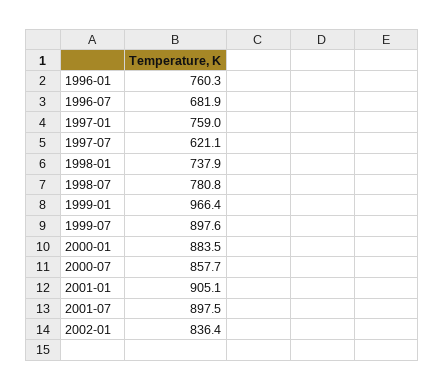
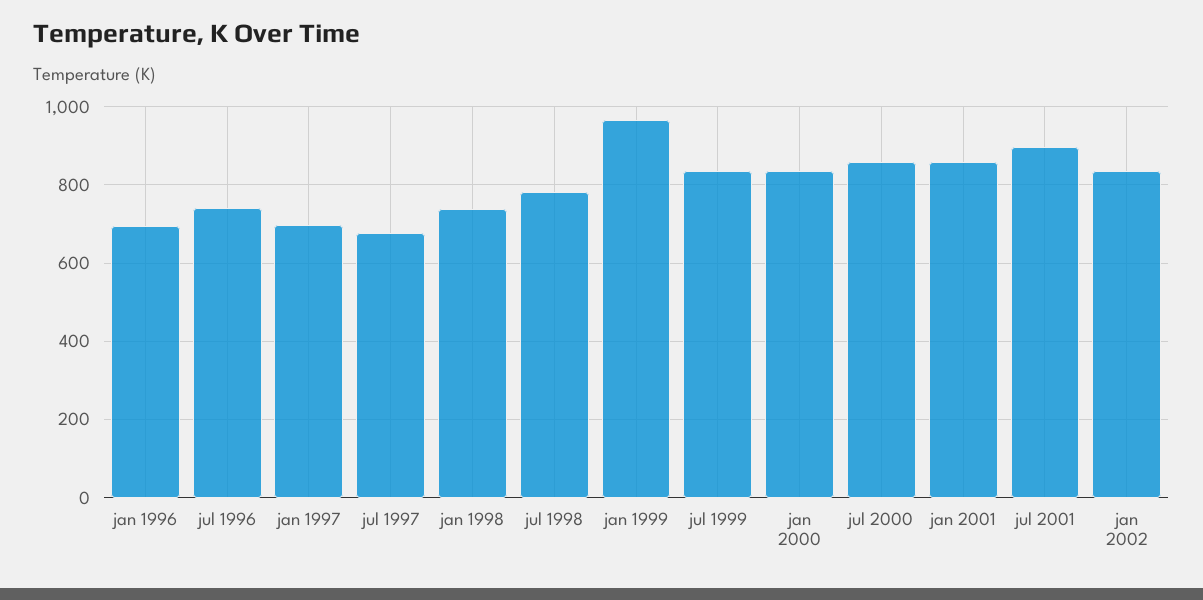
  {
-   "1996-01": 760.3,
+   "1996-01": 700,
-   "1996-07": 681.9,
+   "1996-07": 740,
-   "1997-01": 759,
+   "1997-01": 700,
-   "1997-07": 621.1,
+   "1997-07": 680,
    "1998-01": 737.9,
    "1998-07": 780.8,
    "1999-01": 966.4,
-   "1999-07": 897.6,
+   "1999-07": 840,
-   "2000-01": 883.5,
+   "2000-01": 840,
    "2000-07": 857.7,
-   "2001-01": 905.1,
+   "2001-01": 860,
    "2001-07": 897.5,
    "2002-01": 836.4
  }

